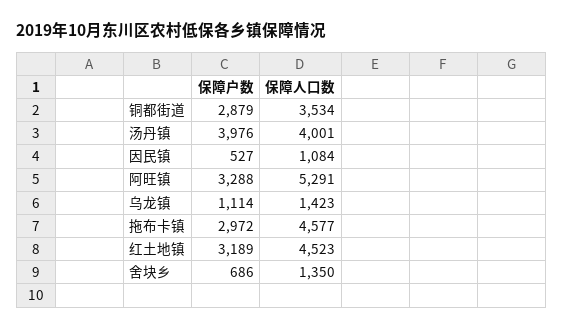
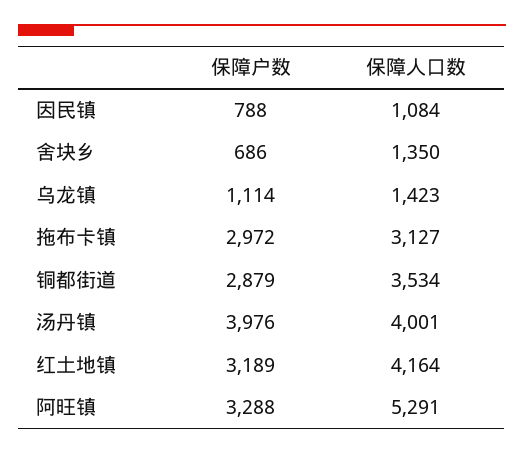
  {
    "保障户数": {
      "铜都街道": 2879,
      "汤丹镇": 3976,
-     "因民镇": 527,
+     "因民镇": 788,
      "阿旺镇": 3288,
      "乌龙镇": 1114,
      "拖布卡镇": 2972,
      "红土地镇": 3189,
      "舍块乡": 686
    },
    "保障人口数": {
      "铜都街道": 3534,
      "汤丹镇": 4001,
      "因民镇": 1084,
      "阿旺镇": 5291,
      "乌龙镇": 1423,
-     "拖布卡镇": 4577,
+     "拖布卡镇": 3127,
-     "红土地镇": 4523,
+     "红土地镇": 4164,
      "舍块乡": 1350
    }
  }

